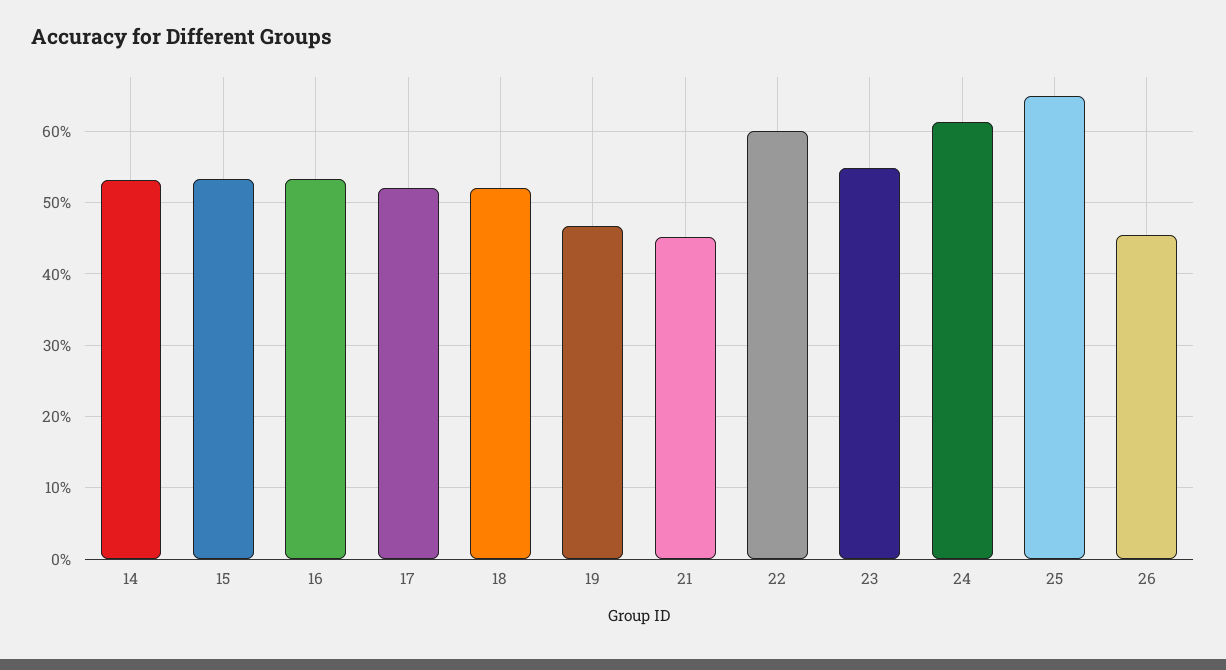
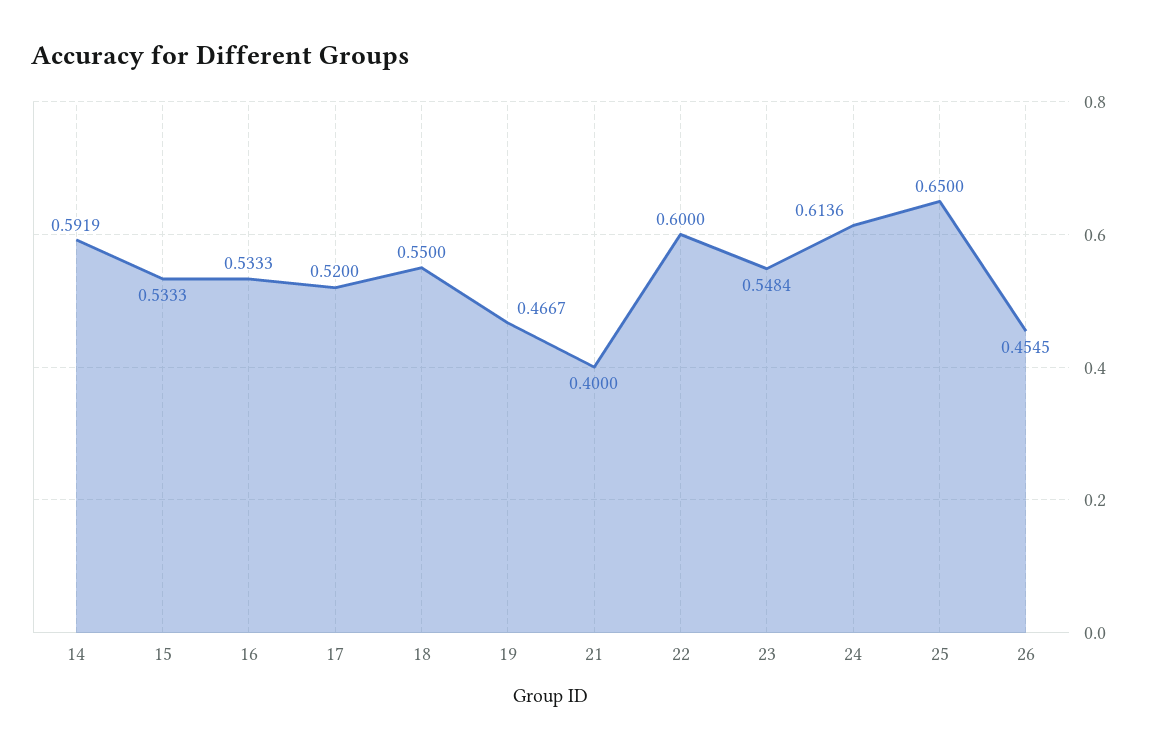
  {
-   "14": 0.53,
+   "14": 0.5919,
    "15": 0.5333,
    "16": 0.5333,
    "17": 0.52,
-   "18": 0.52,
+   "18": 0.55,
    "19": 0.4667,
-   "21": 0.45,
+   "21": 0.4,
    "22": 0.6,
    "23": 0.5484,
    "24": 0.6136,
    "25": 0.65,
    "26": 0.4545
  }

